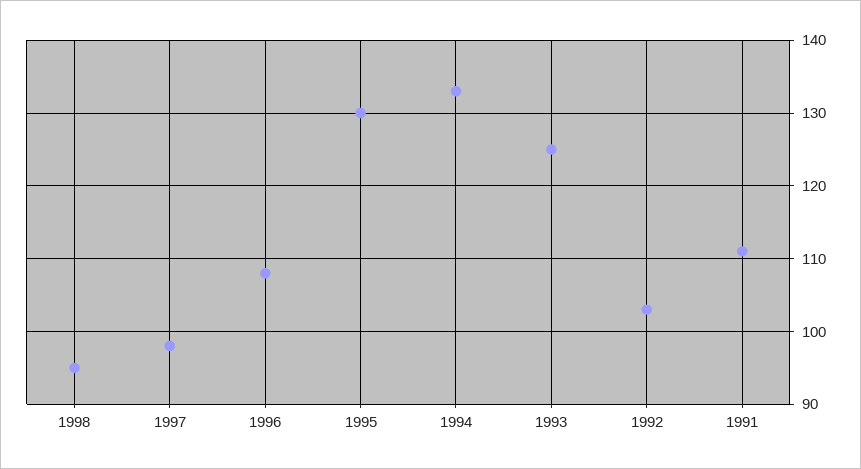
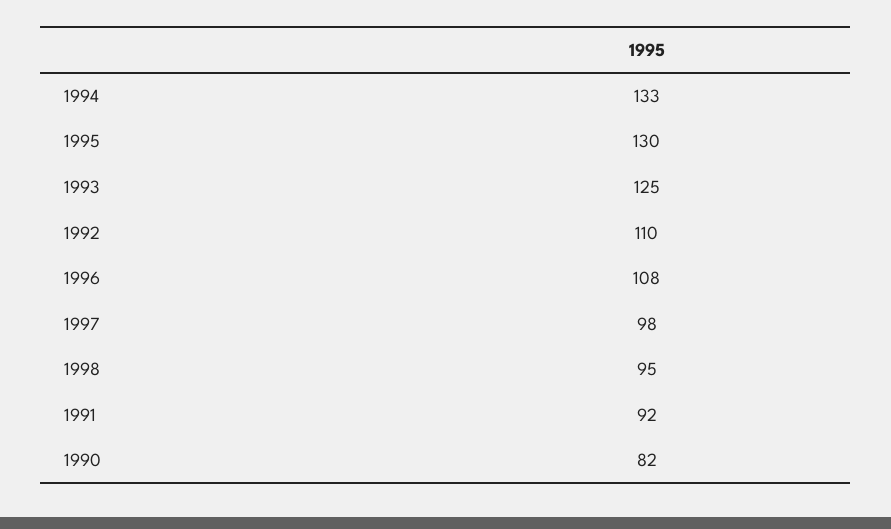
  {
    "1998": 95,
    "1997": 98,
    "1996": 108,
    "1995": 130,
    "1994": 133,
    "1993": 125,
-   "1992": 103,
+   "1992": 110,
-   "1991": 111
+   "1991": 92,
+   "1990": 82
  }

